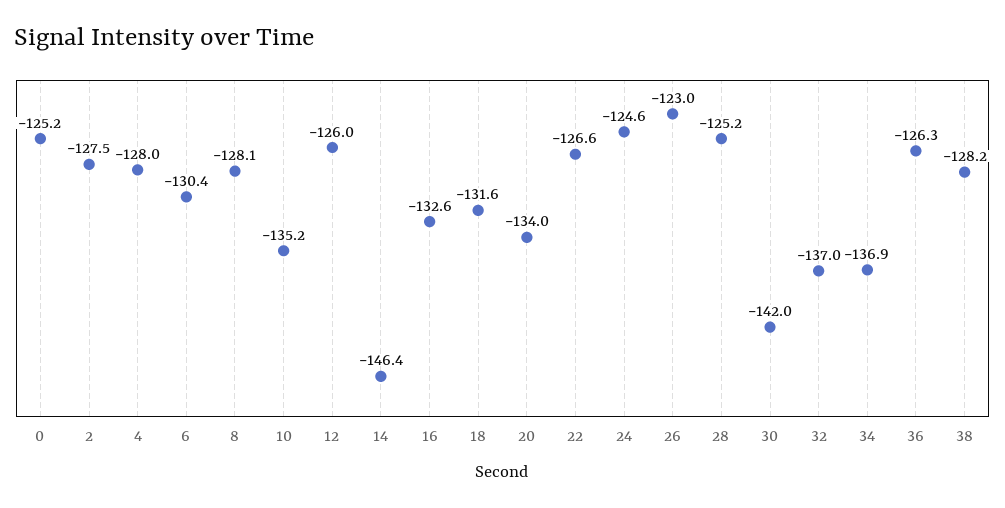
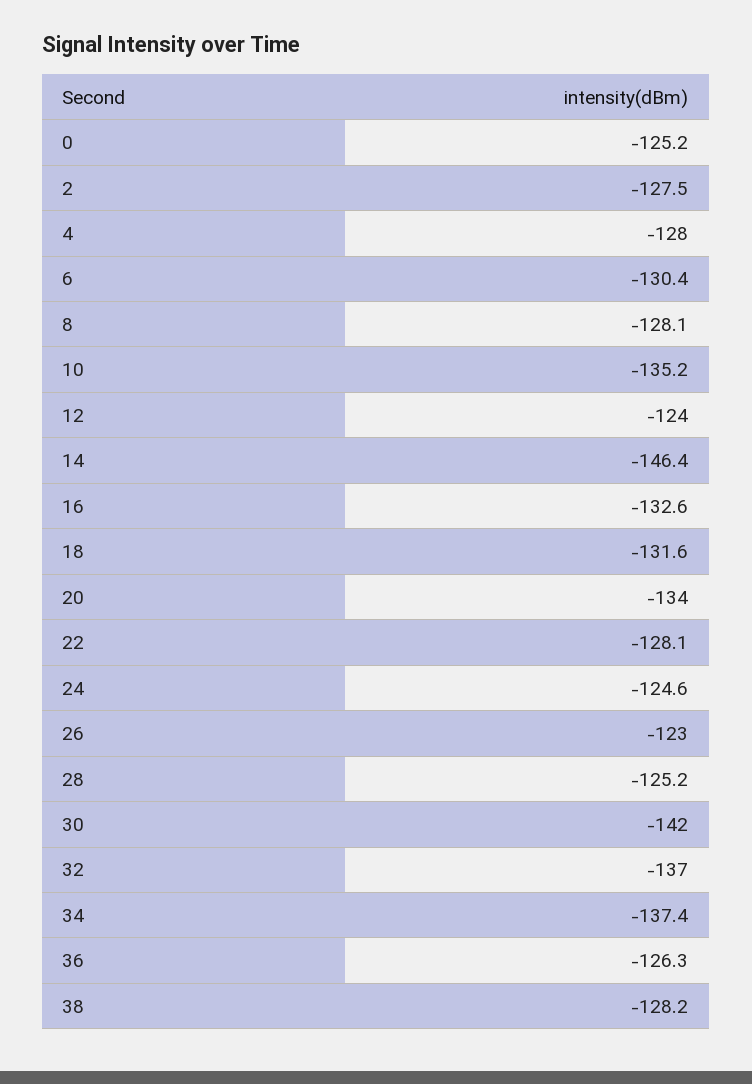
  {
    "0": -125.2,
    "2": -127.5,
    "4": -128,
    "6": -130.4,
    "8": -128.1,
    "10": -135.2,
-   "12": -126,
+   "12": -124,
    "14": -146.4,
    "16": -132.6,
    "18": -131.6,
    "20": -134,
-   "22": -126.6,
+   "22": -128.1,
    "24": -124.6,
    "26": -123,
    "28": -125.2,
    "30": -142,
    "32": -137,
-   "34": -136.9,
+   "34": -137.4,
    "36": -126.3,
    "38": -128.2
  }

